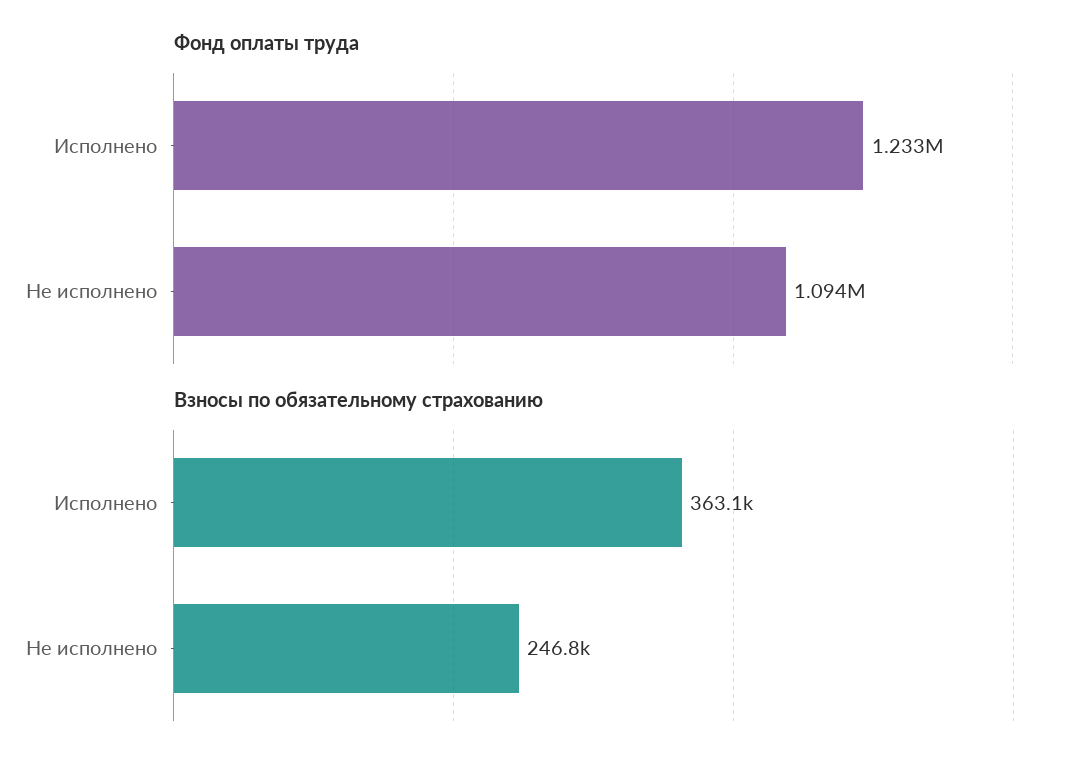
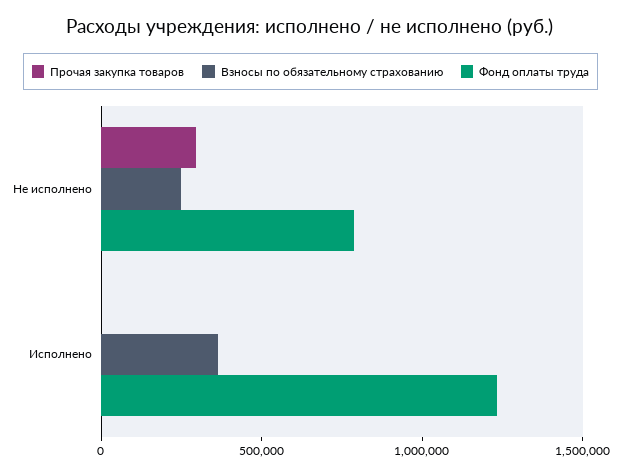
  {
    "Фонд оплаты труда": {
      "Исполнено": 1233000,
-     "Не исполнено": 1094000
+     "Не исполнено": 800000
    },
    "Взносы по обязательному страхованию": {
      "Исполнено": 363100,
      "Не исполнено": 246800
-   }
+   },
+   "Прочая закупка товаров": {
+     "Не исполнено": 300000,
+     "Исполнено": 0
+   }
  }

